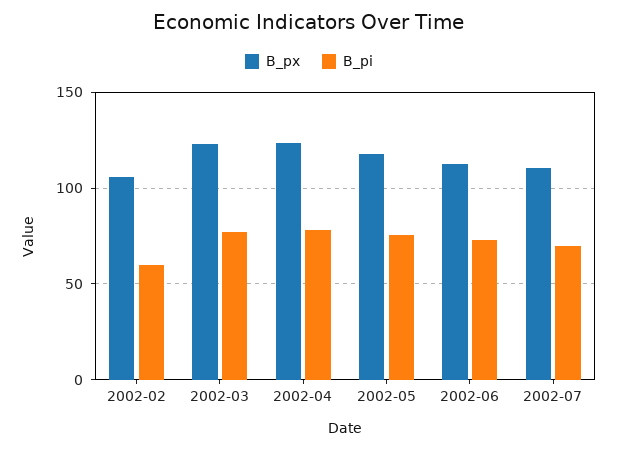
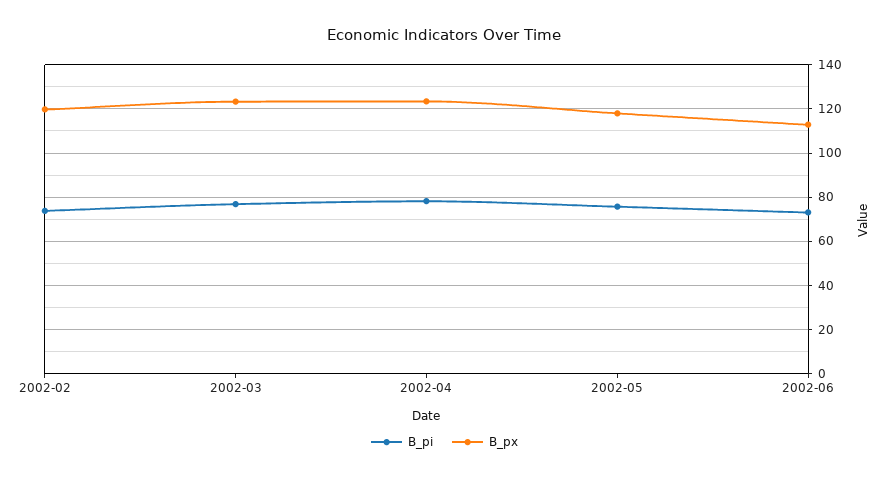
  {
    "B_px": {
-     "2002-02": 105,
+     "2002-02": 120,
      "2002-03": 125,
      "2002-04": 125,
      "2002-05": 120,
-     "2002-06": 115,
+     "2002-06": 115
-     "2002-07": 110
    },
    "B_pi": {
-     "2002-02": 60,
+     "2002-02": 75,
      "2002-03": 75,
      "2002-04": 80,
      "2002-05": 75,
-     "2002-06": 75,
+     "2002-06": 75
-     "2002-07": 70
    }
  }

